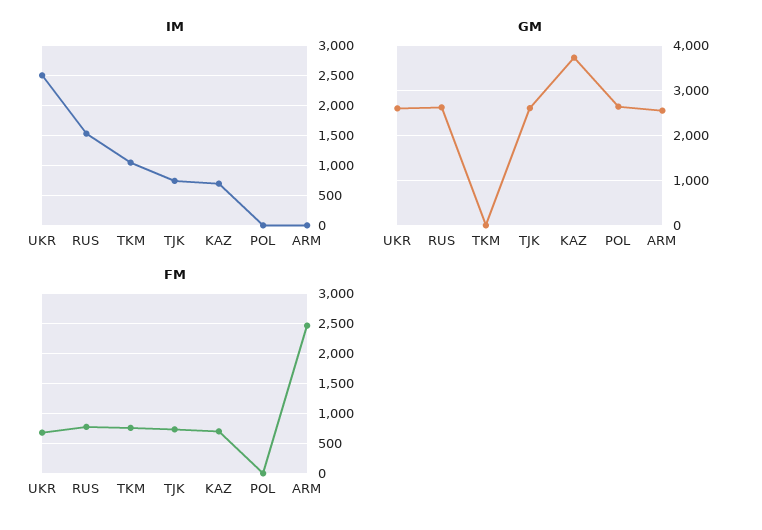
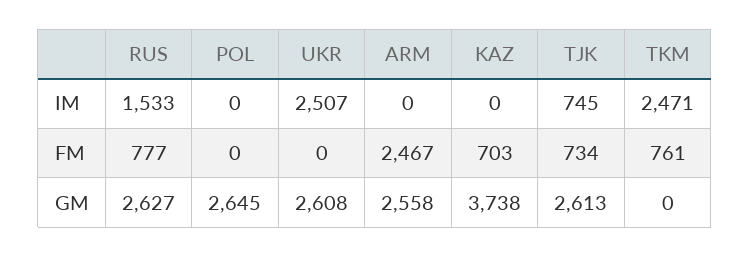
  {
    "IM": {
      "UKR": 2507,
      "RUS": 1533,
-     "TKM": 1000,
+     "TKM": 2471,
      "TJK": 745,
-     "KAZ": 750,
+     "KAZ": 0,
      "POL": 0,
      "ARM": 0
    },
    "GM": {
      "UKR": 2608,
      "RUS": 2627,
      "TKM": 0,
      "TJK": 2613,
      "KAZ": 3738,
      "POL": 2645,
      "ARM": 2558
    },
    "FM": {
-     "UKR": 750,
+     "UKR": 0,
      "RUS": 777,
      "TKM": 761,
      "TJK": 734,
      "KAZ": 703,
      "POL": 0,
      "ARM": 2467
    }
  }

